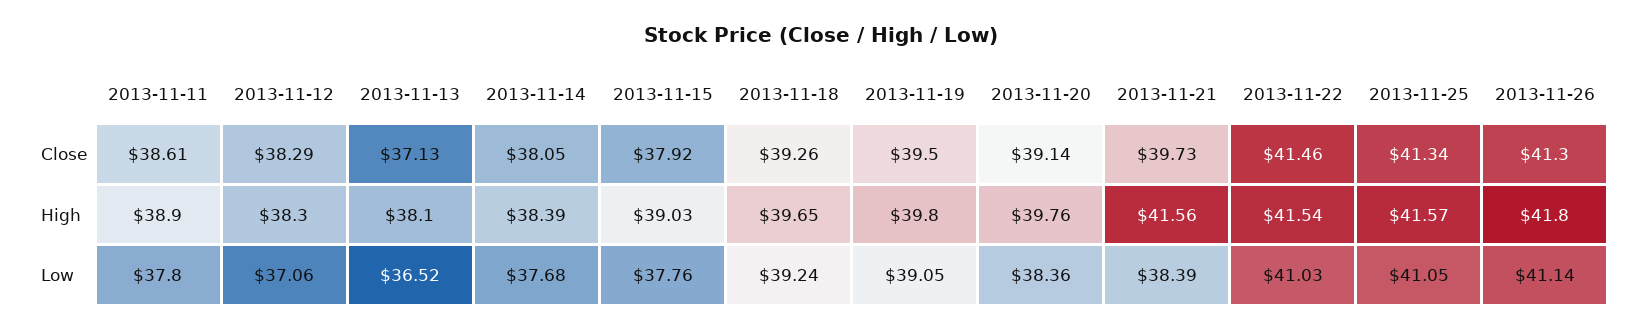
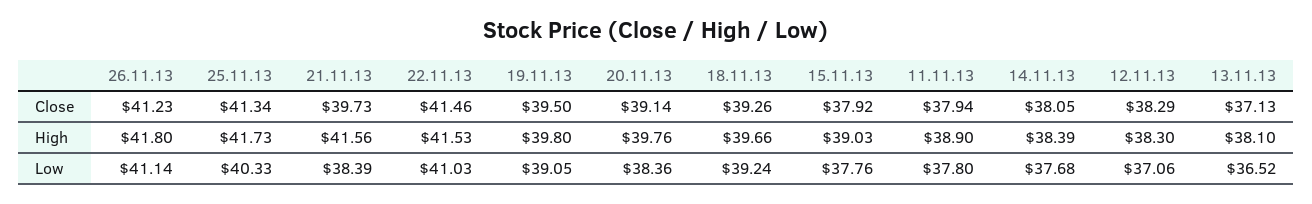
  {
    "2013-11-11": {
-     "Close": 38.61,
+     "Close": 37.94,
      "High": 38.9,
      "Low": 37.8
    },
    "2013-11-12": {
      "Close": 38.29,
      "High": 38.3,
      "Low": 37.06
    },
    "2013-11-13": {
      "Close": 37.13,
      "High": 38.1,
      "Low": 36.52
    },
    "2013-11-14": {
      "Close": 38.05,
      "High": 38.39,
      "Low": 37.68
    },
    "2013-11-15": {
      "Close": 37.92,
      "High": 39.03,
      "Low": 37.76
    },
    "2013-11-18": {
      "Close": 39.26,
-     "High": 39.65,
+     "High": 39.66,
      "Low": 39.24
    },
    "2013-11-19": {
      "Close": 39.5,
      "High": 39.8,
      "Low": 39.05
    },
    "2013-11-20": {
      "Close": 39.14,
      "High": 39.76,
      "Low": 38.36
    },
    "2013-11-21": {
      "Close": 39.73,
      "High": 41.56,
      "Low": 38.39
    },
    "2013-11-22": {
      "Close": 41.46,
-     "High": 41.54,
+     "High": 41.53,
      "Low": 41.03
    },
    "2013-11-25": {
      "Close": 41.34,
-     "High": 41.57,
+     "High": 41.73,
-     "Low": 41.05
+     "Low": 40.33
    },
    "2013-11-26": {
-     "Close": 41.3,
+     "Close": 41.23,
      "High": 41.8,
      "Low": 41.14
    }
  }

